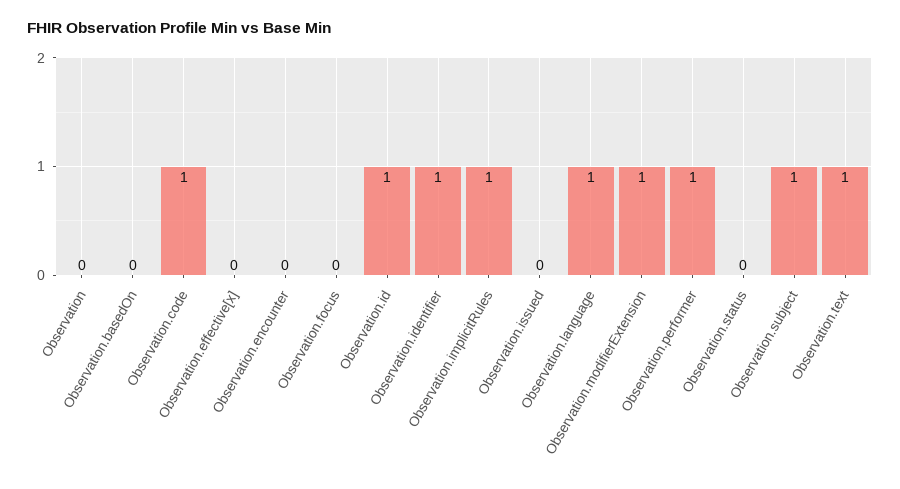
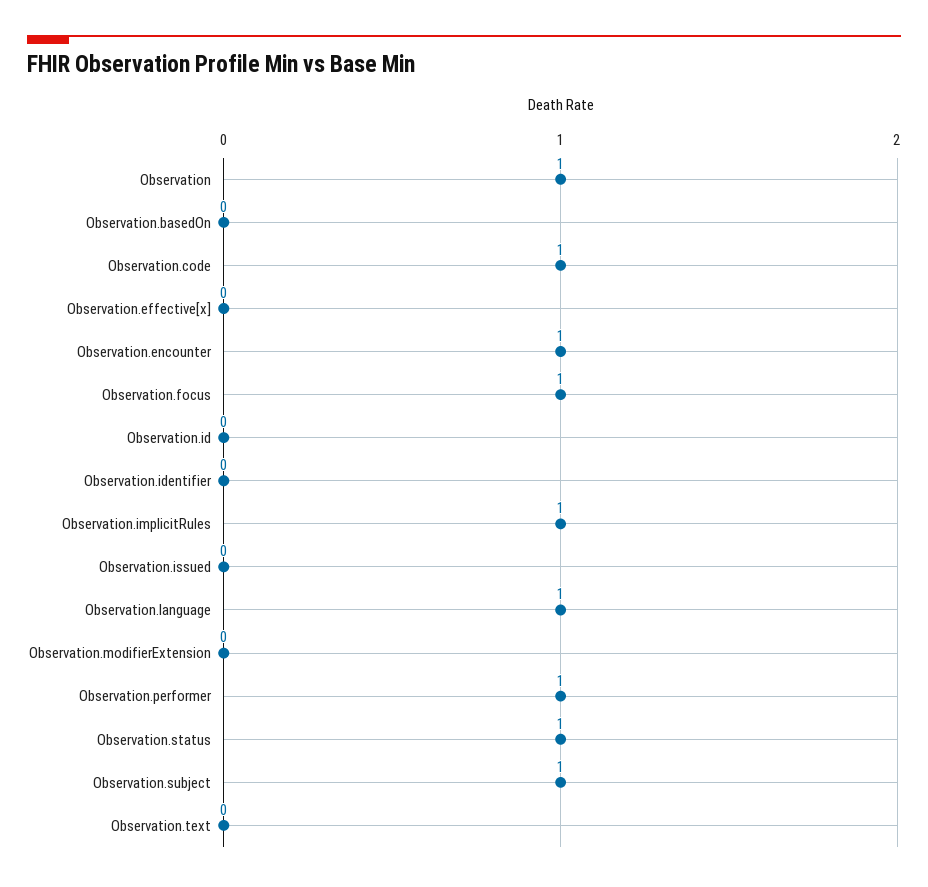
  {
-   "Observation": 0,
+   "Observation": 1,
    "Observation.basedOn": 0,
    "Observation.code": 1,
    "Observation.effective[x]": 0,
-   "Observation.encounter": 0,
+   "Observation.encounter": 1,
-   "Observation.focus": 0,
+   "Observation.focus": 1,
-   "Observation.id": 1,
+   "Observation.id": 0,
-   "Observation.identifier": 1,
+   "Observation.identifier": 0,
    "Observation.implicitRules": 1,
    "Observation.issued": 0,
    "Observation.language": 1,
-   "Observation.modifierExtension": 1,
+   "Observation.modifierExtension": 0,
    "Observation.performer": 1,
-   "Observation.status": 0,
+   "Observation.status": 1,
    "Observation.subject": 1,
-   "Observation.text": 1
+   "Observation.text": 0
  }

